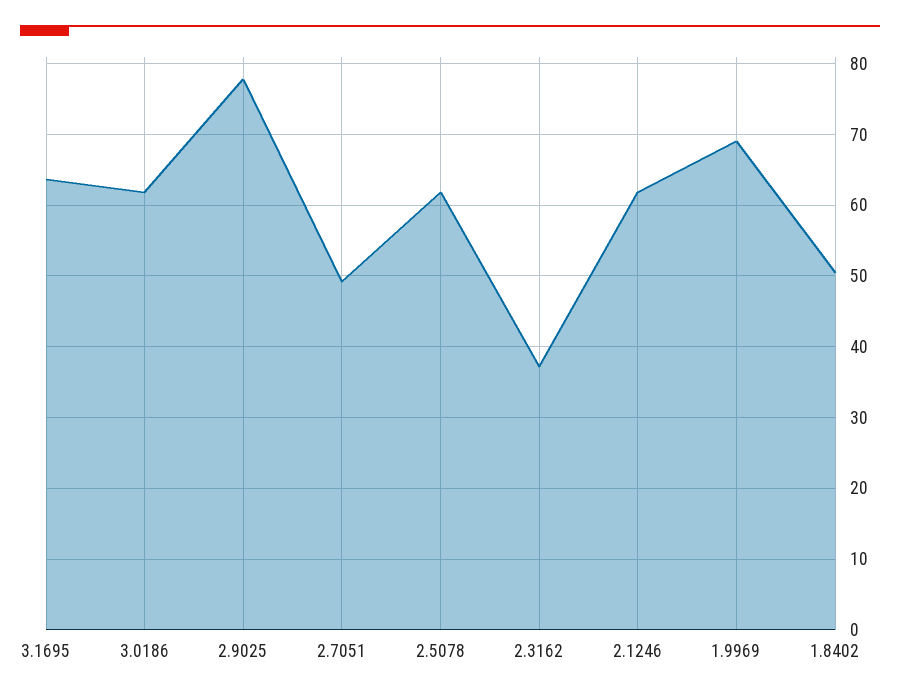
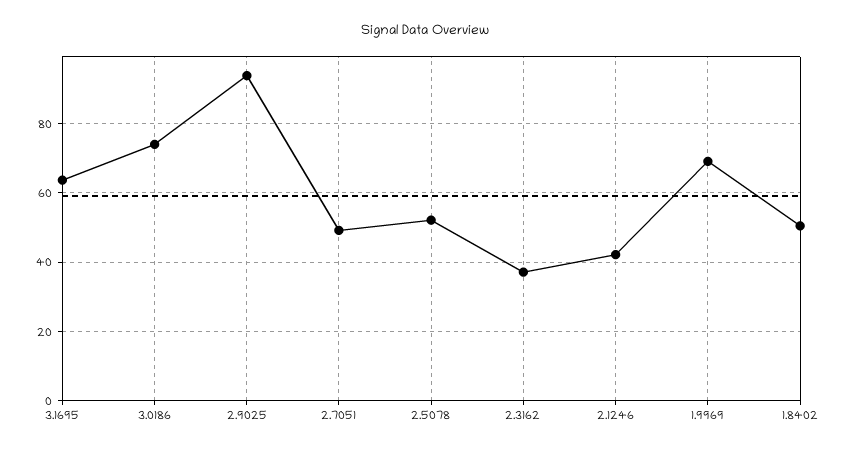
  {
    "3.1695": 64,
-   "3.0186": 62,
+   "3.0186": 74,
-   "2.9025": 78,
+   "2.9025": 94,
    "2.7051": 49,
-   "2.5078": 62,
+   "2.5078": 52,
    "2.3162": 37,
-   "2.1246": 62,
+   "2.1246": 42,
    "1.9969": 69,
    "1.8402": 50
  }

